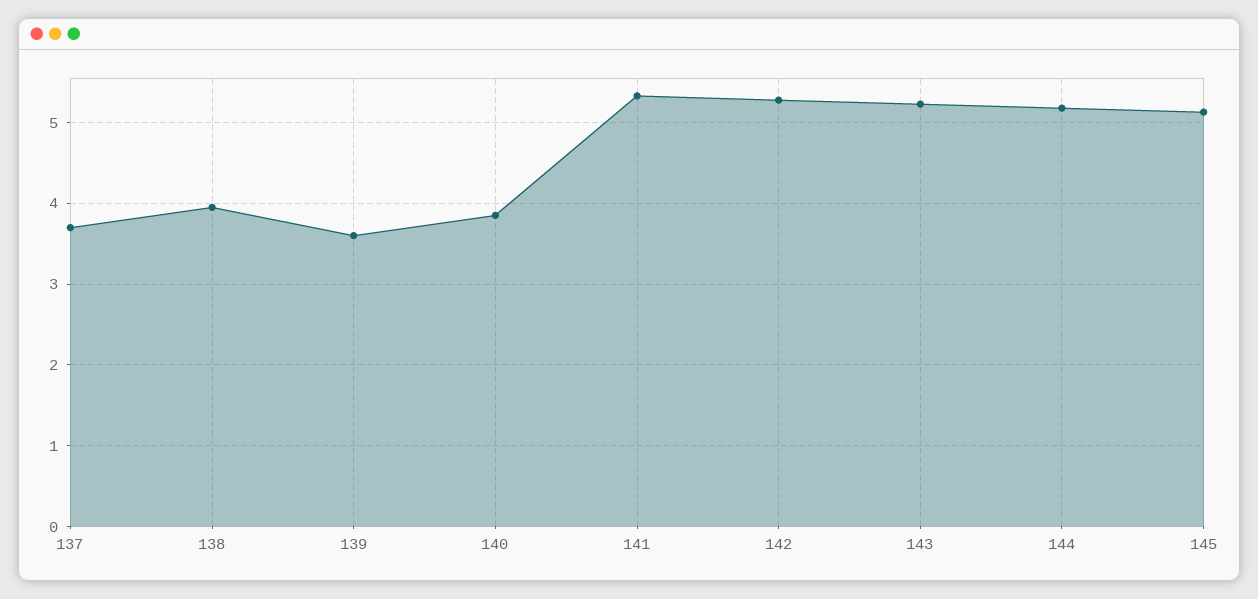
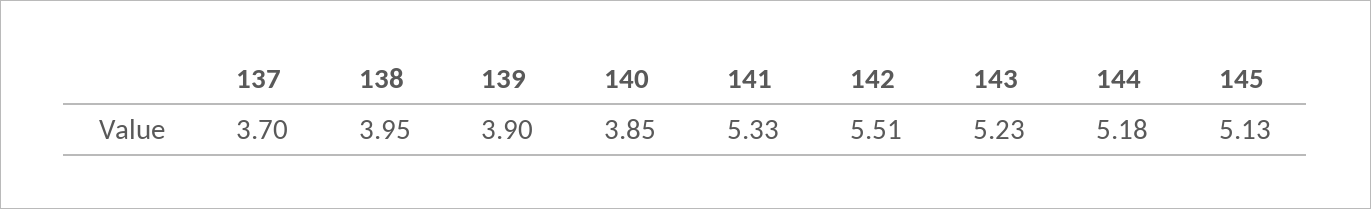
  {
    "137": 3.7,
    "138": 3.95,
-   "139": 3.6,
+   "139": 3.9,
    "140": 3.85,
    "141": 5.33,
-   "142": 5.3,
+   "142": 5.51,
    "143": 5.23,
    "144": 5.18,
    "145": 5.13
  }

